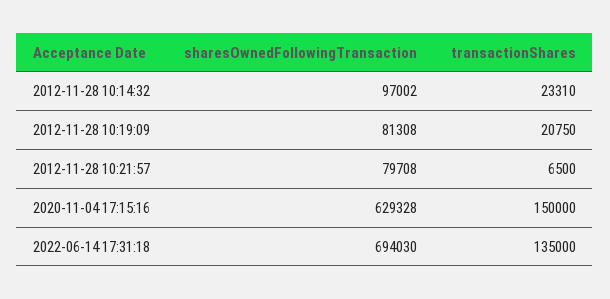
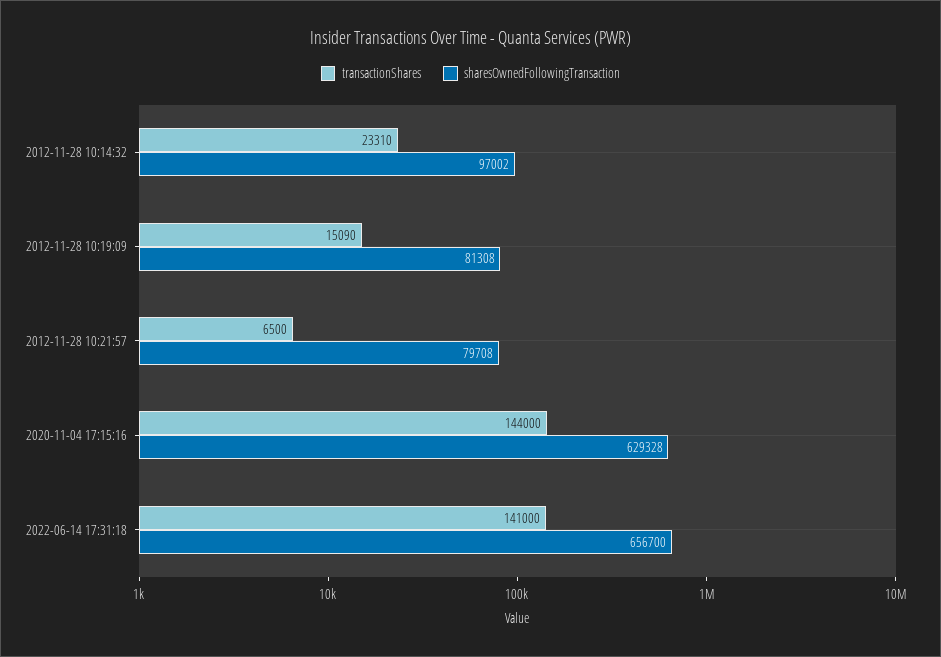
  {
    "sharesOwnedFollowingTransaction": {
      "2012-11-28 10:14:32": 97002,
      "2012-11-28 10:19:09": 81308,
      "2012-11-28 10:21:57": 79708,
      "2020-11-04 17:15:16": 629328,
-     "2022-06-14 17:31:18": 694030
+     "2022-06-14 17:31:18": 656700
    },
    "transactionShares": {
      "2012-11-28 10:14:32": 23310,
-     "2012-11-28 10:19:09": 20750,
+     "2012-11-28 10:19:09": 15090,
      "2012-11-28 10:21:57": 6500,
-     "2020-11-04 17:15:16": 150000,
+     "2020-11-04 17:15:16": 144000,
-     "2022-06-14 17:31:18": 135000
+     "2022-06-14 17:31:18": 141000
    }
  }

